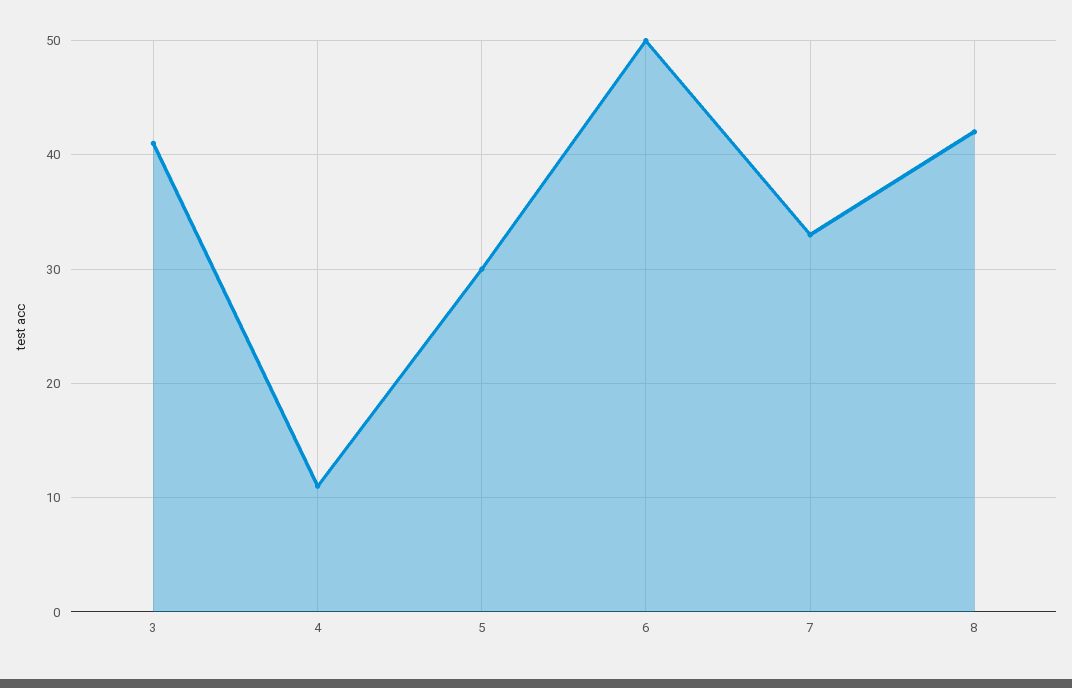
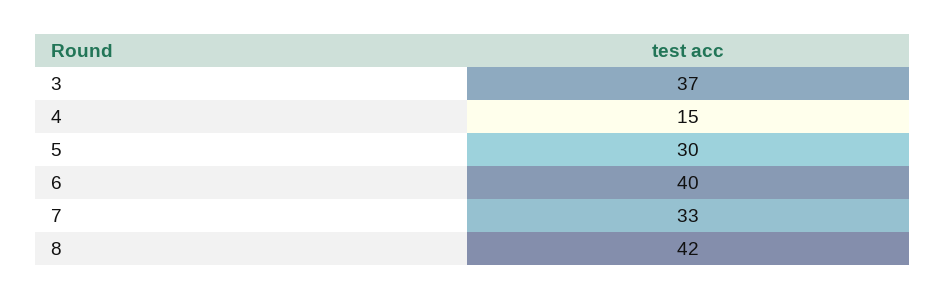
  {
-   "3": 41,
+   "3": 37,
-   "4": 11,
+   "4": 15,
    "5": 30,
-   "6": 50,
+   "6": 40,
    "7": 33,
    "8": 42
  }

